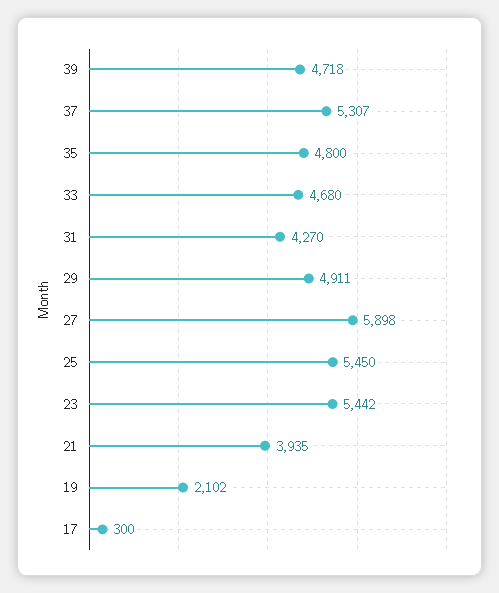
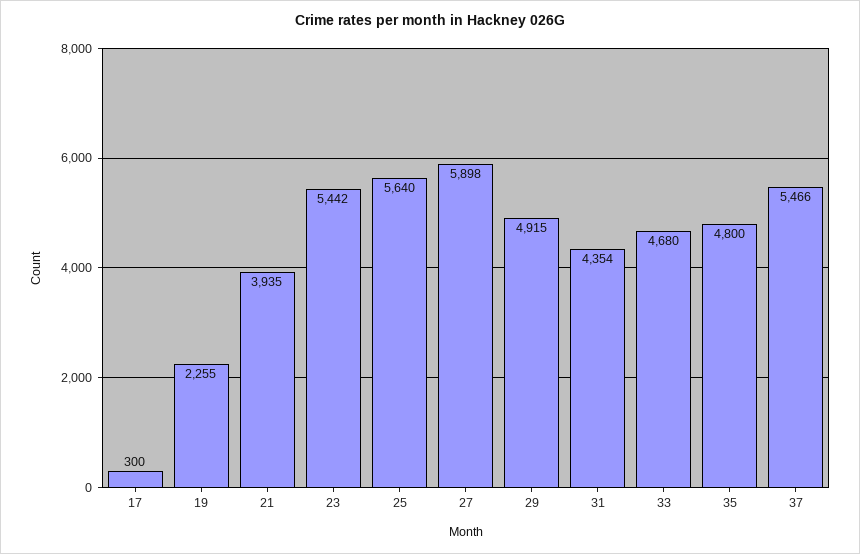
  {
-   "39": 4718,
-   "37": 5307,
+   "37": 5466,
    "35": 4800,
    "33": 4680,
-   "31": 4270,
+   "31": 4354,
-   "29": 4911,
+   "29": 4915,
    "27": 5898,
-   "25": 5450,
+   "25": 5640,
    "23": 5442,
    "21": 3935,
-   "19": 2102,
+   "19": 2255,
    "17": 300
  }

